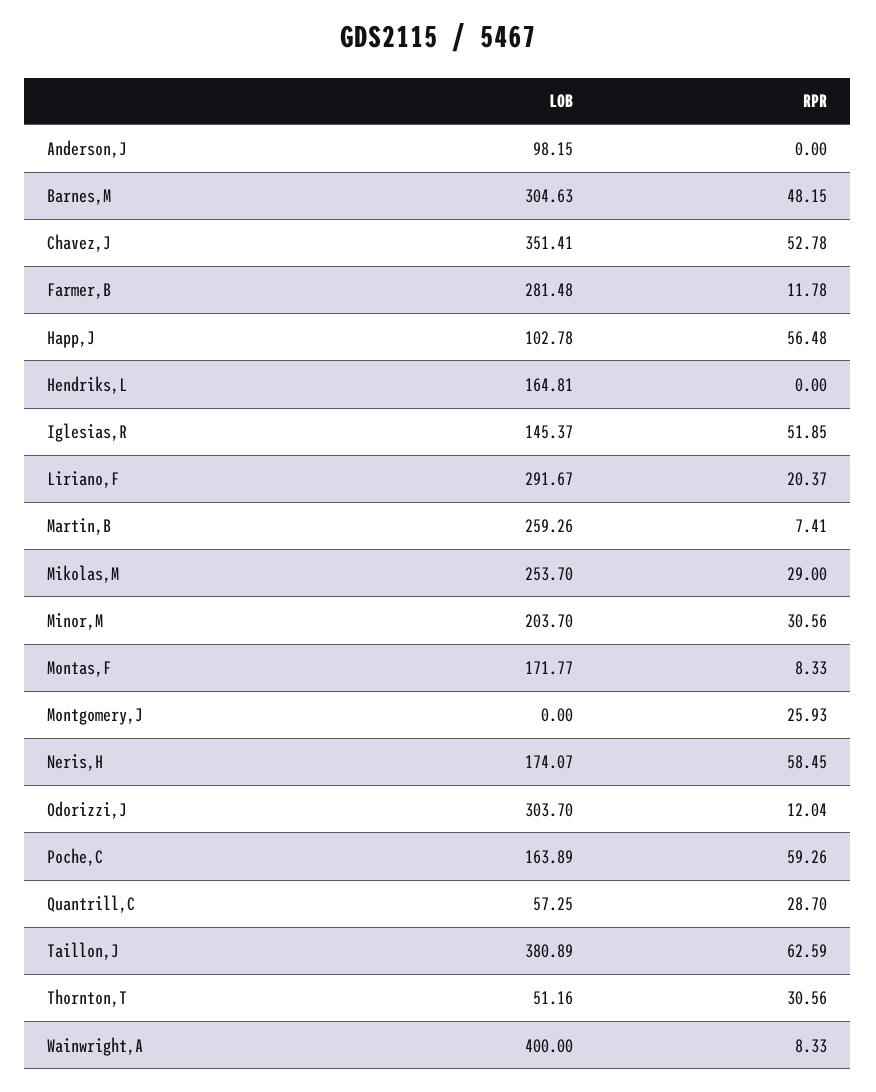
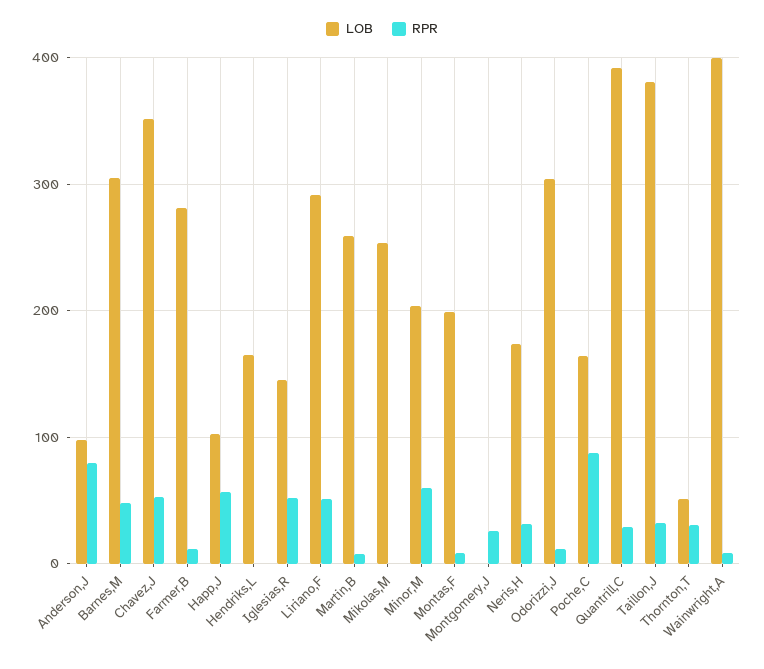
  {
    "LOB": {
      "Anderson,J": 98.15,
      "Barnes,M": 304.63,
      "Chavez,J": 351.41,
      "Farmer,B": 281.48,
      "Happ,J": 102.78,
      "Hendriks,L": 164.81,
      "Iglesias,R": 145.37,
      "Liriano,F": 291.67,
      "Martin,B": 259.26,
      "Mikolas,M": 253.7,
      "Minor,M": 203.7,
-     "Montas,F": 171.77,
+     "Montas,F": 200,
      "Montgomery,J": 0,
      "Neris,H": 174.07,
      "Odorizzi,J": 303.7,
      "Poche,C": 163.89,
-     "Quantrill,C": 57.25,
+     "Quantrill,C": 390,
      "Taillon,J": 380.89,
      "Thornton,T": 51.16,
      "Wainwright,A": 400
    },
    "RPR": {
-     "Anderson,J": 0,
+     "Anderson,J": 80,
      "Barnes,M": 48.15,
      "Chavez,J": 52.78,
      "Farmer,B": 11.78,
      "Happ,J": 56.48,
      "Hendriks,L": 0,
      "Iglesias,R": 51.85,
-     "Liriano,F": 20.37,
+     "Liriano,F": 50,
      "Martin,B": 7.41,
-     "Mikolas,M": 29,
+     "Mikolas,M": 0,
-     "Minor,M": 30.56,
+     "Minor,M": 60,
      "Montas,F": 8.33,
      "Montgomery,J": 25.93,
-     "Neris,H": 58.45,
+     "Neris,H": 30,
      "Odorizzi,J": 12.04,
-     "Poche,C": 59.26,
+     "Poche,C": 90,
      "Quantrill,C": 28.7,
-     "Taillon,J": 62.59,
+     "Taillon,J": 30,
      "Thornton,T": 30.56,
      "Wainwright,A": 8.33
    }
  }

